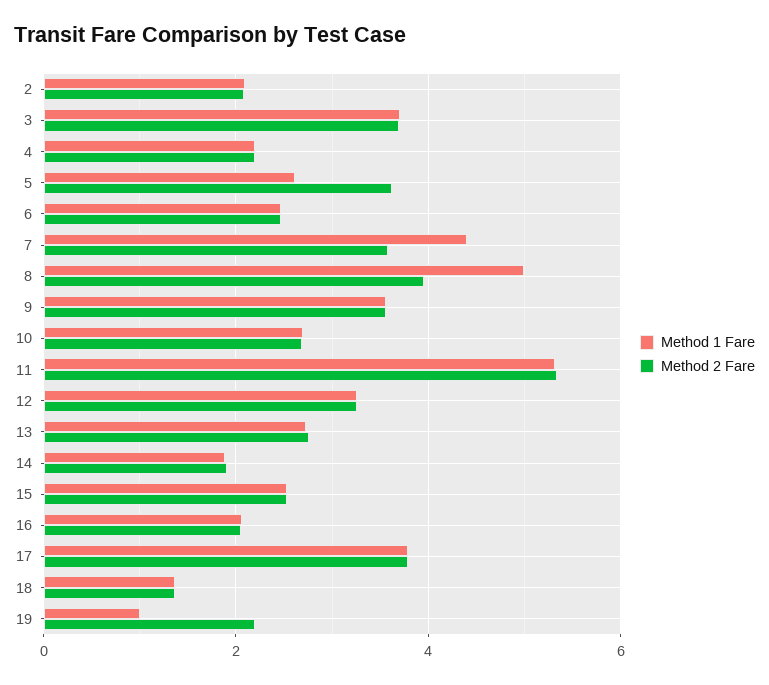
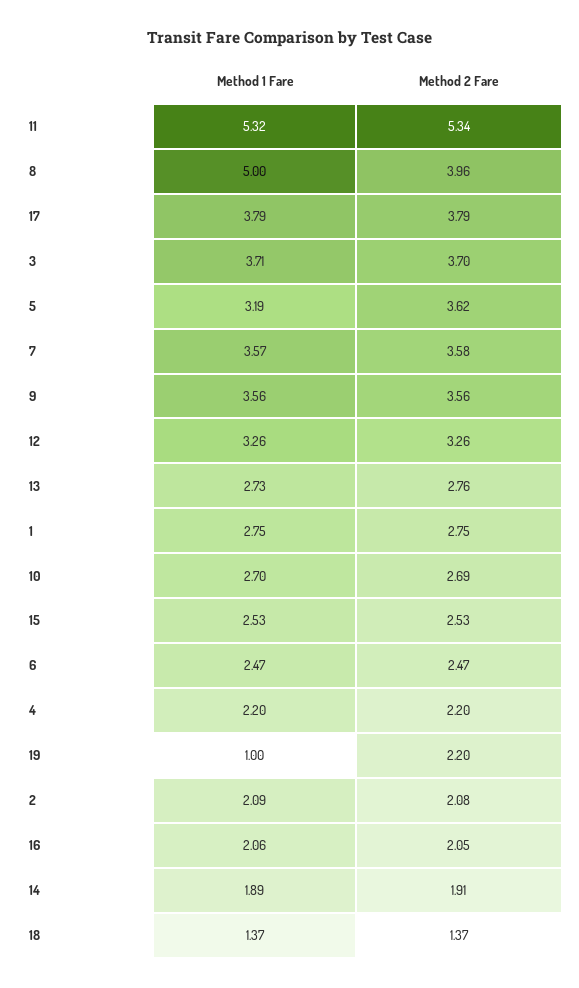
  {
    "Method 1 Fare": {
      "2": 2.09,
      "3": 3.71,
      "4": 2.2,
-     "5": 2.6,
+     "5": 3.19,
      "6": 2.47,
-     "7": 4.4,
+     "7": 3.57,
      "8": 5,
      "9": 3.56,
      "10": 2.7,
      "11": 5.32,
      "12": 3.26,
      "13": 2.73,
      "14": 1.89,
      "15": 2.53,
      "16": 2.06,
      "17": 3.79,
      "18": 1.37,
-     "19": 1
+     "19": 1,
+     "1": 2.75
    },
    "Method 2 Fare": {
      "2": 2.08,
      "3": 3.7,
      "4": 2.2,
      "5": 3.62,
      "6": 2.47,
      "7": 3.58,
      "8": 3.96,
      "9": 3.56,
      "10": 2.69,
      "11": 5.34,
      "12": 3.26,
      "13": 2.76,
      "14": 1.91,
      "15": 2.53,
      "16": 2.05,
      "17": 3.79,
      "18": 1.37,
-     "19": 2.2
+     "19": 2.2,
+     "1": 2.75
    }
  }

